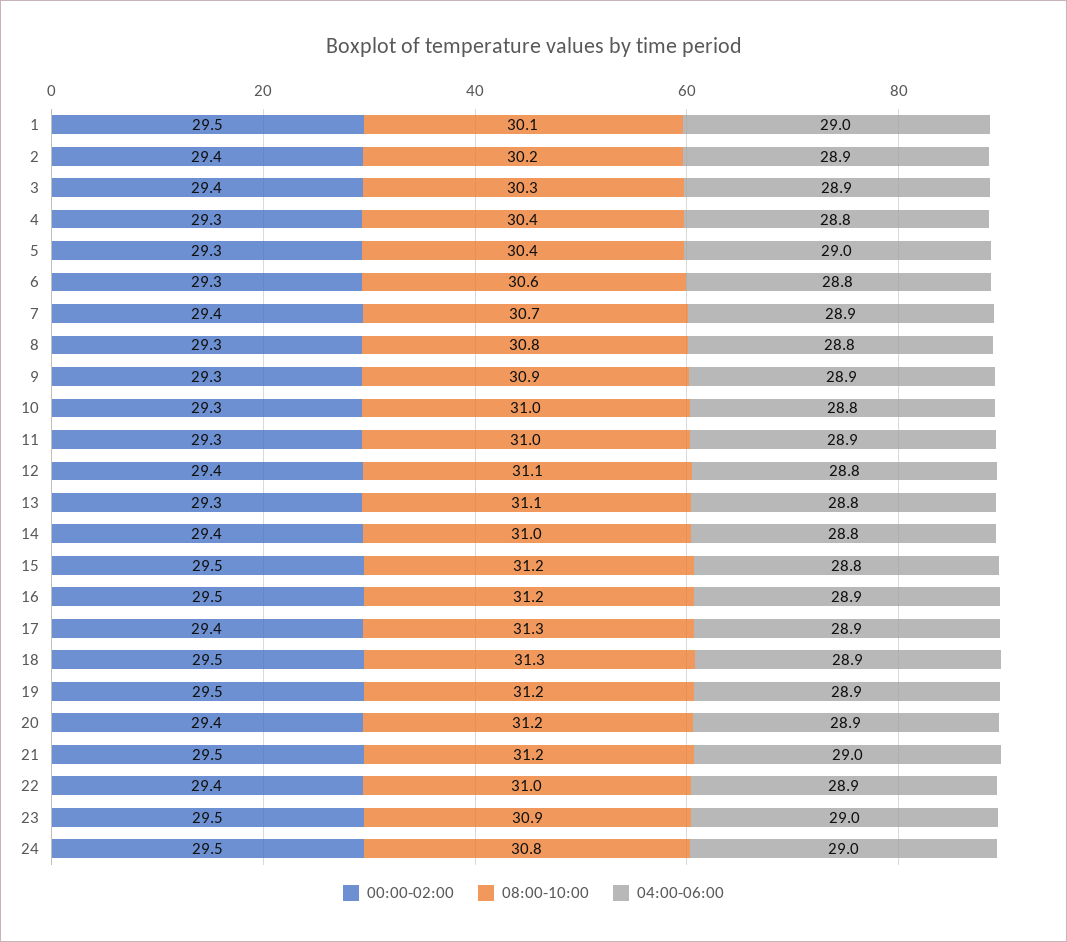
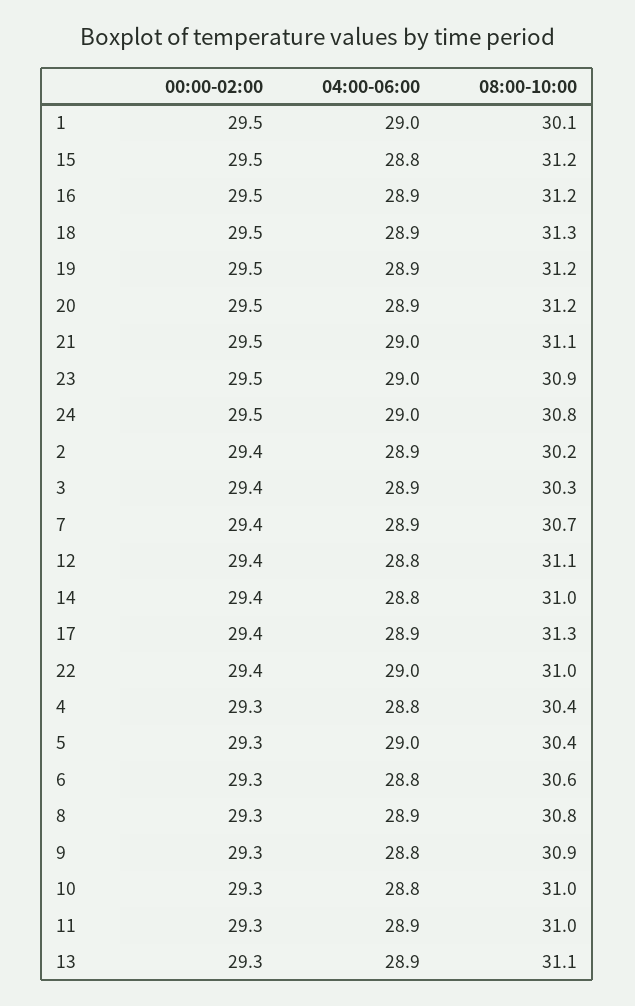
  {
    "00:00-02:00": {
      "1": 29.5,
      "2": 29.4,
      "3": 29.4,
      "4": 29.3,
      "5": 29.3,
      "6": 29.3,
      "7": 29.4,
      "8": 29.3,
      "9": 29.3,
      "10": 29.3,
      "11": 29.3,
      "12": 29.4,
      "13": 29.3,
      "14": 29.4,
      "15": 29.5,
      "16": 29.5,
      "17": 29.4,
      "18": 29.5,
      "19": 29.5,
-     "20": 29.4,
+     "20": 29.5,
      "21": 29.5,
      "22": 29.4,
      "23": 29.5,
      "24": 29.5
    },
    "08:00-10:00": {
      "1": 30.1,
      "2": 30.2,
      "3": 30.3,
      "4": 30.4,
      "5": 30.4,
      "6": 30.6,
      "7": 30.7,
      "8": 30.8,
      "9": 30.9,
      "10": 31,
      "11": 31,
      "12": 31.1,
      "13": 31.1,
      "14": 31,
      "15": 31.2,
      "16": 31.2,
      "17": 31.3,
      "18": 31.3,
      "19": 31.2,
      "20": 31.2,
-     "21": 31.2,
+     "21": 31.1,
      "22": 31,
      "23": 30.9,
      "24": 30.8
    },
    "04:00-06:00": {
      "1": 29,
      "2": 28.9,
      "3": 28.9,
      "4": 28.8,
      "5": 29,
      "6": 28.8,
      "7": 28.9,
-     "8": 28.8,
+     "8": 28.9,
-     "9": 28.9,
+     "9": 28.8,
      "10": 28.8,
      "11": 28.9,
      "12": 28.8,
-     "13": 28.8,
+     "13": 28.9,
      "14": 28.8,
      "15": 28.8,
      "16": 28.9,
      "17": 28.9,
      "18": 28.9,
      "19": 28.9,
      "20": 28.9,
      "21": 29,
-     "22": 28.9,
+     "22": 29,
      "23": 29,
      "24": 29
    }
  }

